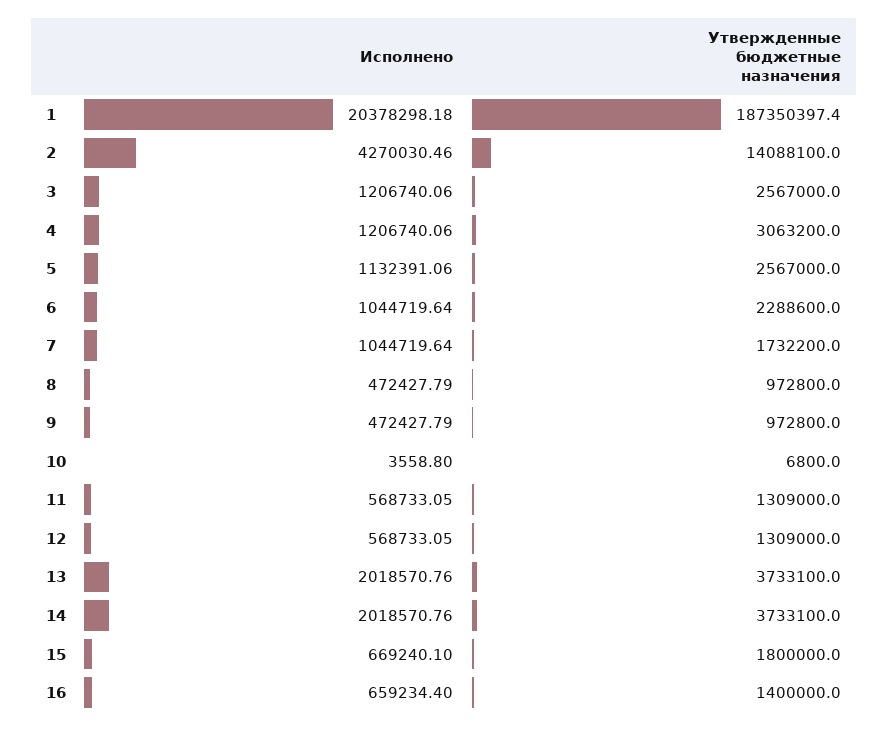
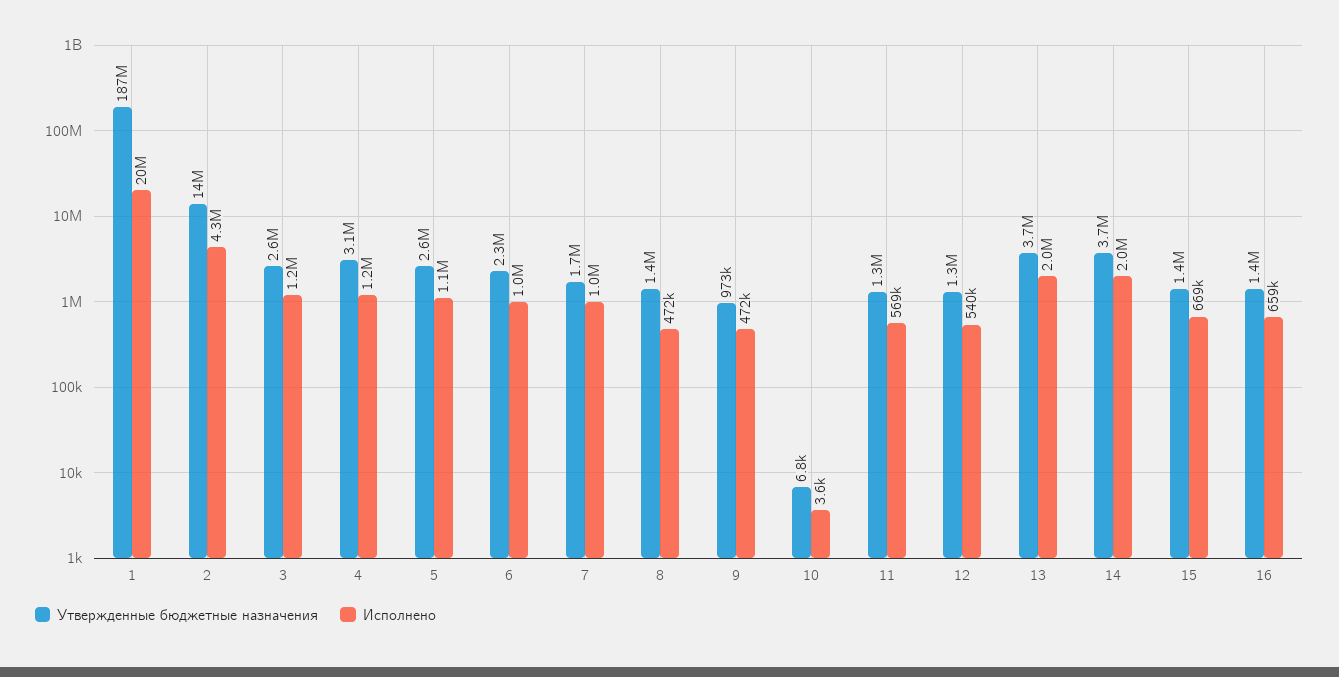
  {
    "Исполнено": {
      "1": 20378298.18,
      "2": 4270030.46,
      "3": 1206740.06,
      "4": 1206740.06,
      "5": 1132391.06,
      "6": 1044719.64,
      "7": 1044719.64,
      "8": 472427.79,
      "9": 472427.79,
      "10": 3558.8,
      "11": 568733.05,
-     "12": 568733.05,
+     "12": 540000,
      "13": 2018570.76,
      "14": 2018570.76,
      "15": 669240.1,
      "16": 659234.4
    },
    "Утвержденные бюджетные назначения": {
      "1": 187350397.4,
      "2": 14088100,
      "3": 2567000,
      "4": 3063200,
      "5": 2567000,
      "6": 2288600,
      "7": 1732200,
-     "8": 972800,
+     "8": 1400000,
      "9": 972800,
      "10": 6800,
      "11": 1309000,
      "12": 1309000,
      "13": 3733100,
      "14": 3733100,
-     "15": 1800000,
+     "15": 1400000,
      "16": 1400000
    }
  }

